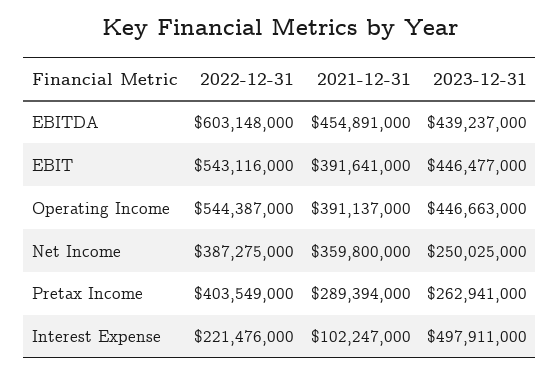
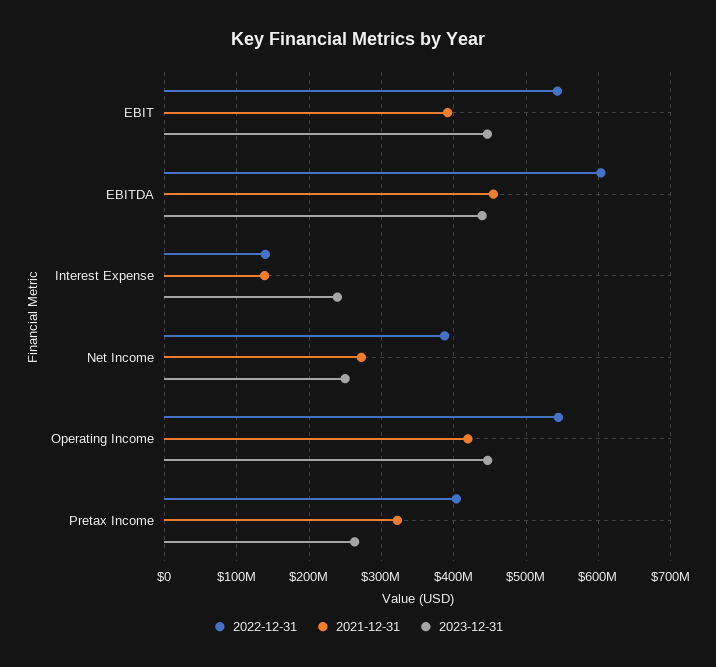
  {
    "2022-12-31": {
      "EBITDA": 603148000,
      "EBIT": 543116000,
      "Operating Income": 544387000,
      "Net Income": 387275000,
      "Pretax Income": 403549000,
-     "Interest Expense": 221476000
+     "Interest Expense": 140000000
    },
    "2021-12-31": {
      "EBITDA": 454891000,
      "EBIT": 391641000,
-     "Operating Income": 391137000,
+     "Operating Income": 420000000,
-     "Net Income": 359800000,
+     "Net Income": 270000000,
-     "Pretax Income": 289394000,
+     "Pretax Income": 320000000,
-     "Interest Expense": 102247000
+     "Interest Expense": 140000000
    },
    "2023-12-31": {
      "EBITDA": 439237000,
      "EBIT": 446477000,
      "Operating Income": 446663000,
      "Net Income": 250025000,
      "Pretax Income": 262941000,
-     "Interest Expense": 497911000
+     "Interest Expense": 240000000
    }
  }

